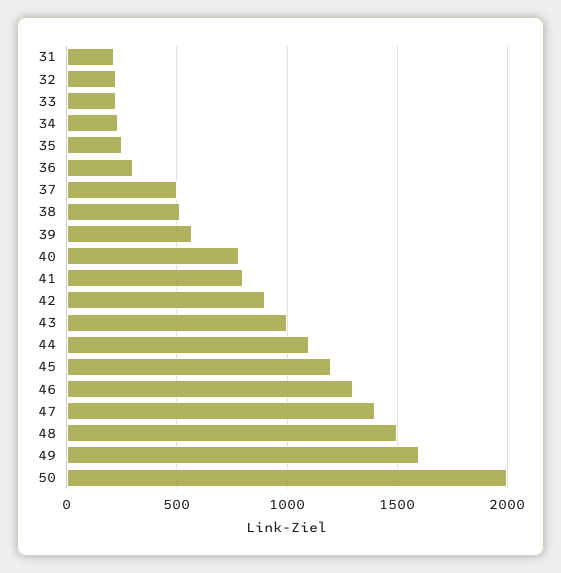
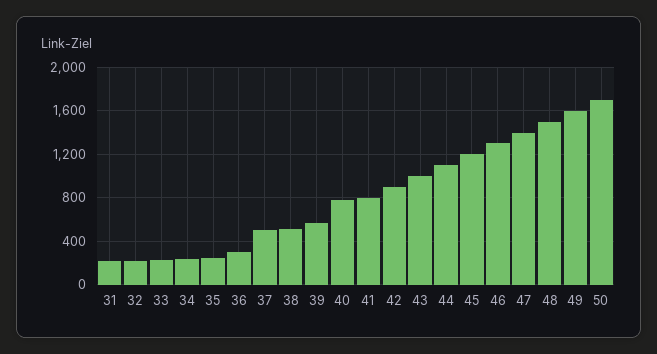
  {
    "31": 200,
    "32": 200,
    "33": 250,
    "34": 250,
    "35": 250,
    "36": 300,
    "37": 500,
    "38": 500,
    "39": 550,
    "40": 800,
    "41": 800,
    "42": 900,
    "43": 1000,
    "44": 1100,
    "45": 1200,
    "46": 1300,
    "47": 1400,
    "48": 1500,
    "49": 1600,
-   "50": 2000
+   "50": 1700
  }

